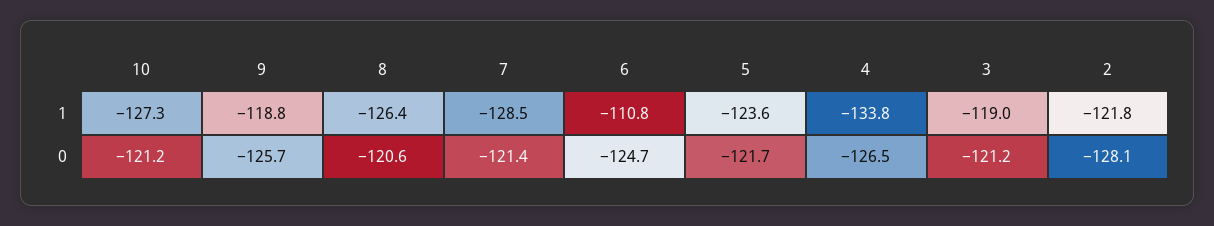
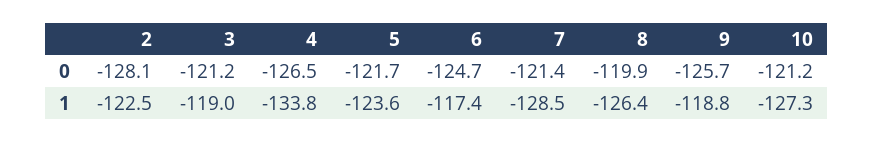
  {
    "10": {
      "1": -127.3,
      "0": -121.2
    },
    "9": {
      "1": -118.8,
      "0": -125.7
    },
    "8": {
      "1": -126.4,
-     "0": -120.6
+     "0": -119.9
    },
    "7": {
      "1": -128.5,
      "0": -121.4
    },
    "6": {
-     "1": -110.8,
+     "1": -117.4,
      "0": -124.7
    },
    "5": {
      "1": -123.6,
      "0": -121.7
    },
    "4": {
      "1": -133.8,
      "0": -126.5
    },
    "3": {
      "1": -119,
      "0": -121.2
    },
    "2": {
-     "1": -121.8,
+     "1": -122.5,
      "0": -128.1
    }
  }

